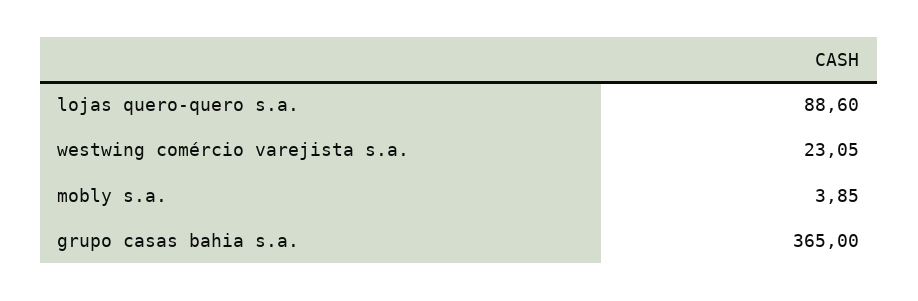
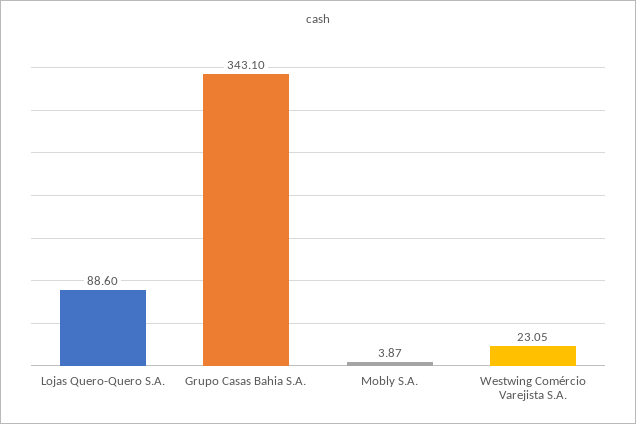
  {
    "lojas quero-quero s.a.": 88.6,
    "westwing comércio varejista s.a.": 23.05,
-   "mobly s.a.": 3.85,
+   "mobly s.a.": 3.87,
-   "grupo casas bahia s.a.": 365
+   "grupo casas bahia s.a.": 343.1
  }

